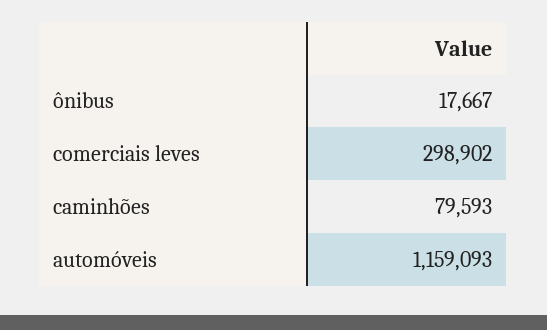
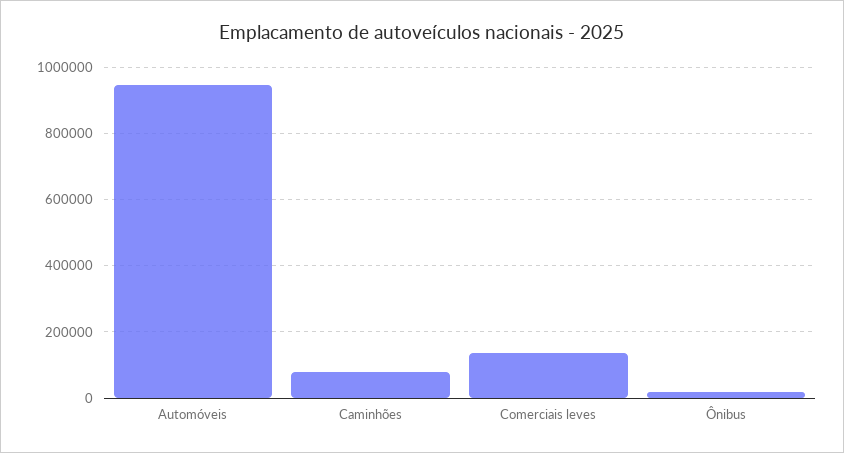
  {
    "ônibus": 17667,
-   "comerciais leves": 298902,
+   "comerciais leves": 140000,
    "caminhões": 79593,
-   "automóveis": 1159093
+   "automóveis": 940000
  }

